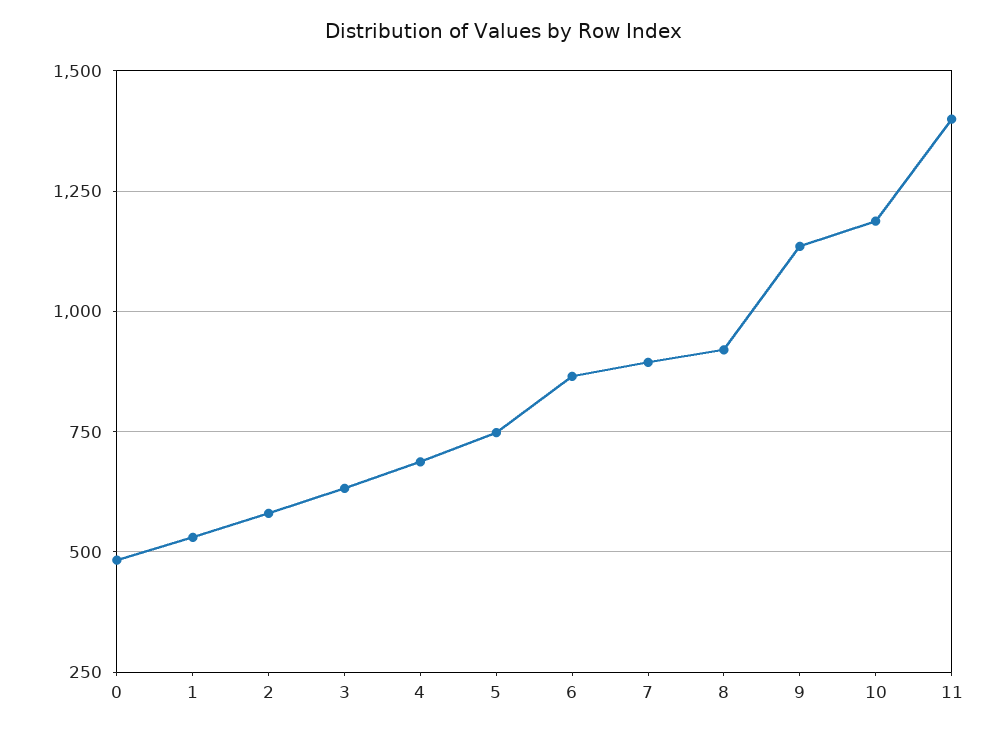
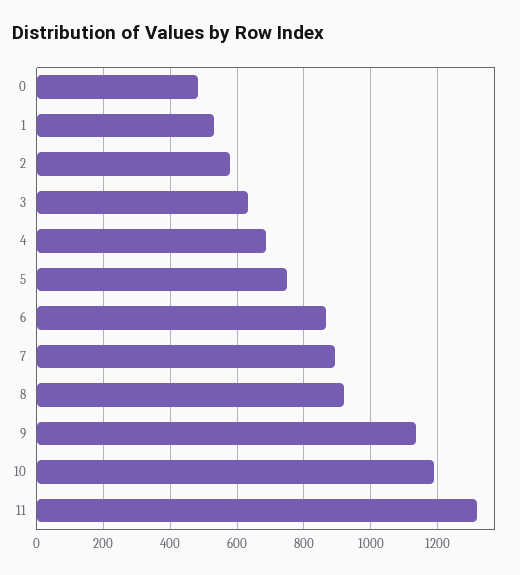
  {
    "0": 480,
    "1": 540,
    "2": 580,
    "3": 640,
    "4": 680,
    "5": 740,
    "6": 860,
    "7": 900,
    "8": 920,
    "9": 1140,
    "10": 1180,
-   "11": 1400
+   "11": 1320
  }

